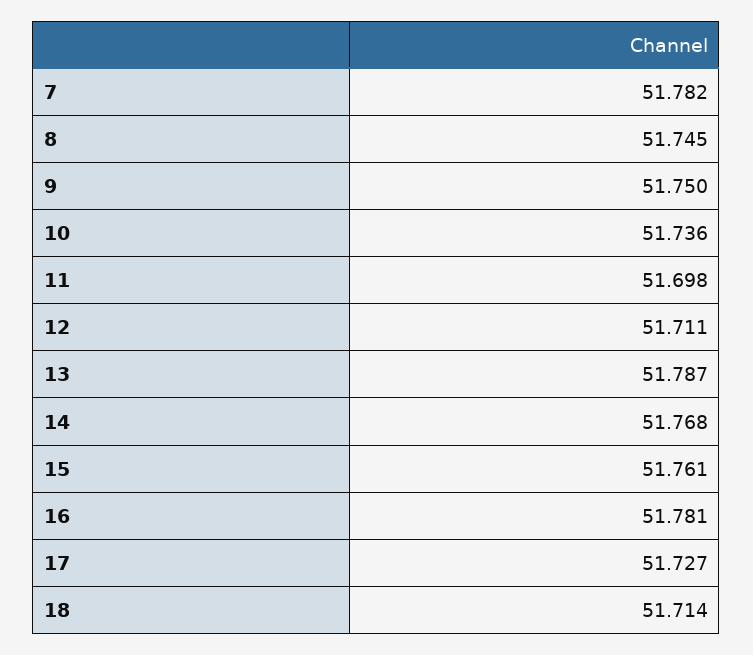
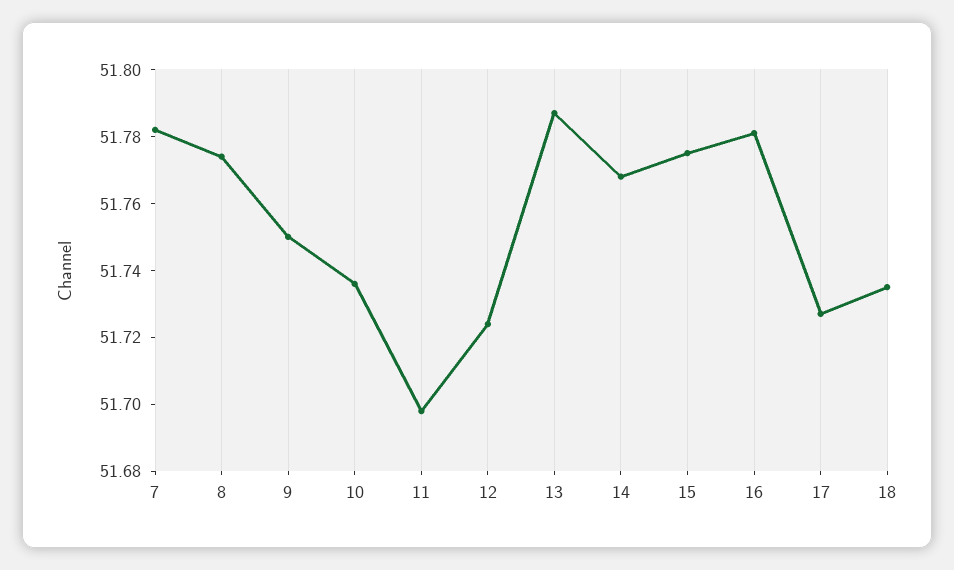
  {
    "7": 51.782,
-   "8": 51.745,
+   "8": 51.775,
    "9": 51.75,
    "10": 51.736,
    "11": 51.698,
-   "12": 51.711,
+   "12": 51.725,
    "13": 51.787,
    "14": 51.768,
-   "15": 51.761,
+   "15": 51.775,
    "16": 51.781,
    "17": 51.727,
-   "18": 51.714
+   "18": 51.735
  }

